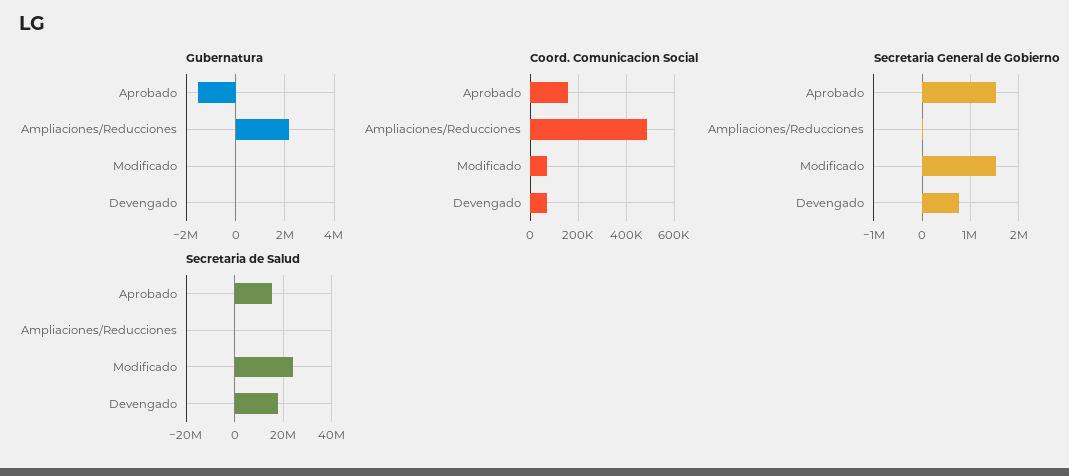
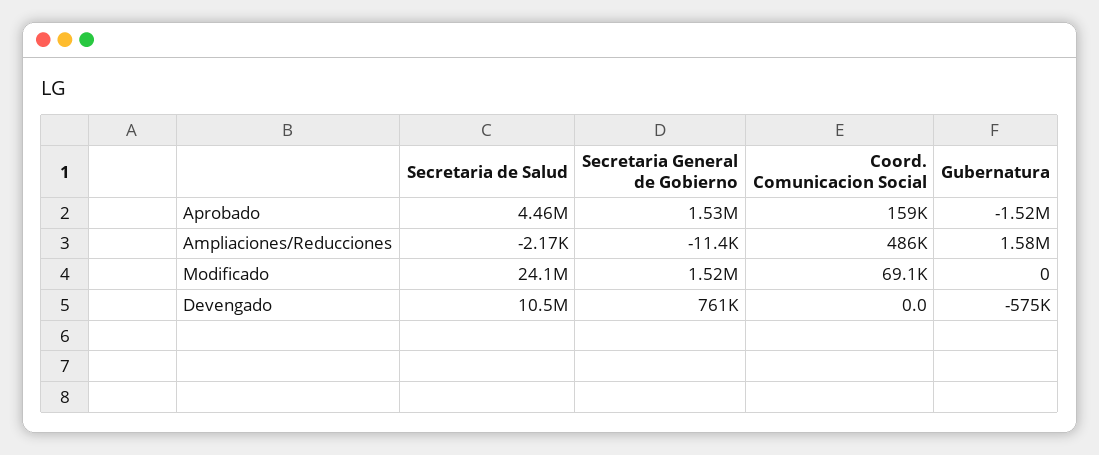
  {
    "Gubernatura": {
      "Aprobado": -1520000,
-     "Ampliaciones/Reducciones": 2250000,
+     "Ampliaciones/Reducciones": 1580000,
      "Modificado": 0,
-     "Devengado": 0
+     "Devengado": -575000
    },
    "Coord. Comunicacion Social": {
      "Aprobado": 159000,
      "Ampliaciones/Reducciones": 486000,
      "Modificado": 69100,
-     "Devengado": 75000
+     "Devengado": 0
    },
    "Secretaria General de Gobierno": {
      "Aprobado": 1530000,
      "Ampliaciones/Reducciones": -11400,
      "Modificado": 1520000,
      "Devengado": 761000
    },
    "Secretaria de Salud": {
-     "Aprobado": 15000000,
+     "Aprobado": 4460000,
      "Ampliaciones/Reducciones": -2170,
      "Modificado": 24100000,
-     "Devengado": 17500000
+     "Devengado": 10500000
    }
  }

